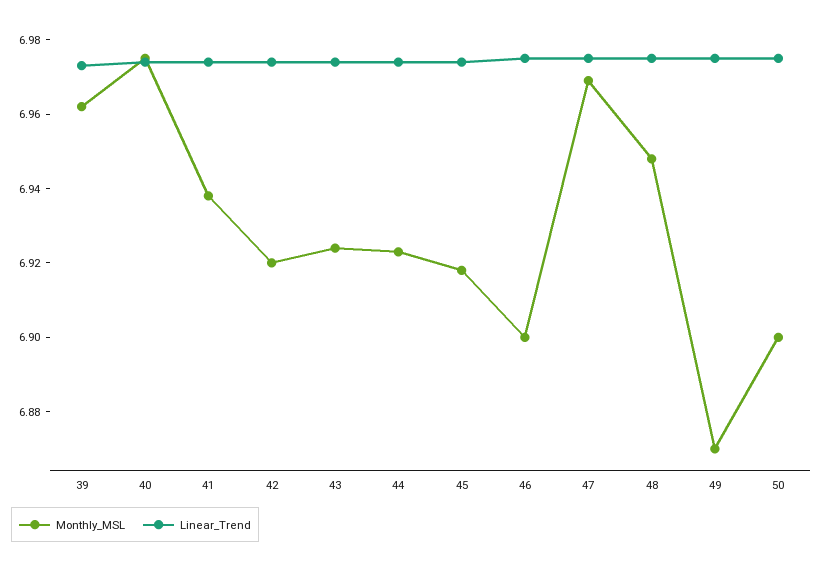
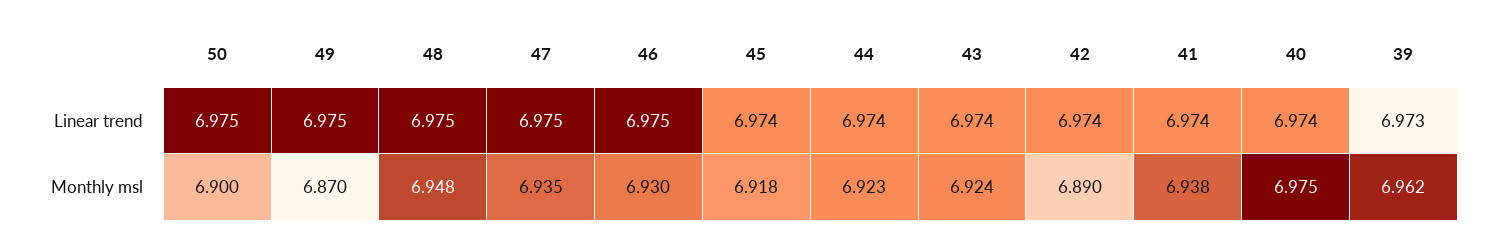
  {
    "Monthly_MSL": {
      "39": 6.962,
      "40": 6.975,
      "41": 6.938,
-     "42": 6.92,
+     "42": 6.89,
      "43": 6.924,
      "44": 6.923,
      "45": 6.918,
-     "46": 6.9,
+     "46": 6.93,
-     "47": 6.97,
+     "47": 6.935,
      "48": 6.948,
      "49": 6.87,
      "50": 6.9
    },
    "Linear_Trend": {
      "39": 6.973,
      "40": 6.974,
      "41": 6.974,
      "42": 6.974,
      "43": 6.974,
      "44": 6.974,
      "45": 6.974,
      "46": 6.975,
      "47": 6.975,
      "48": 6.975,
      "49": 6.975,
      "50": 6.975
    }
  }

